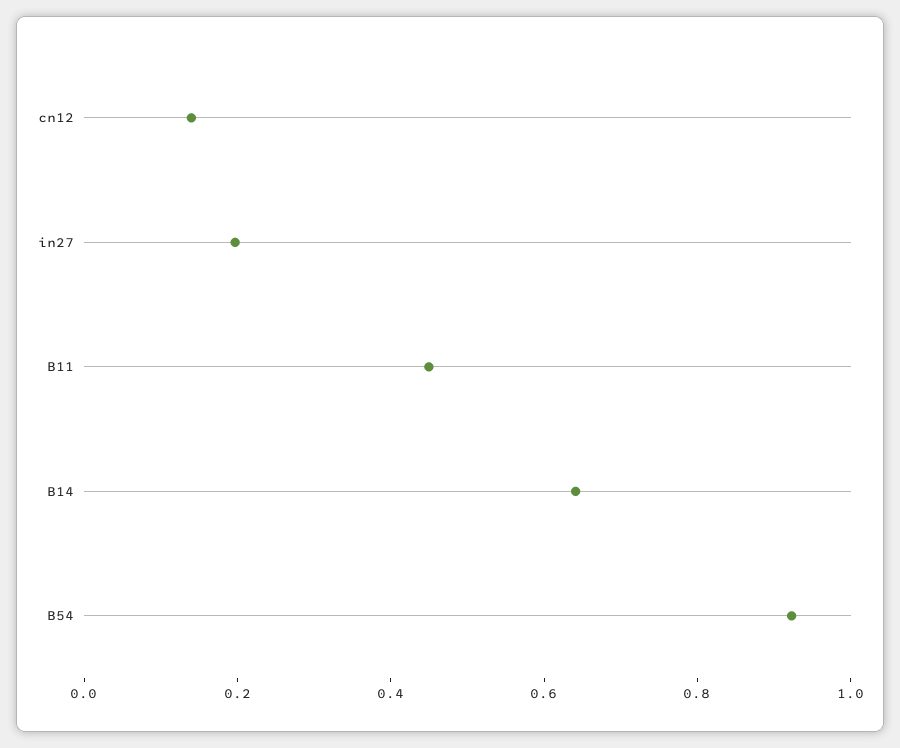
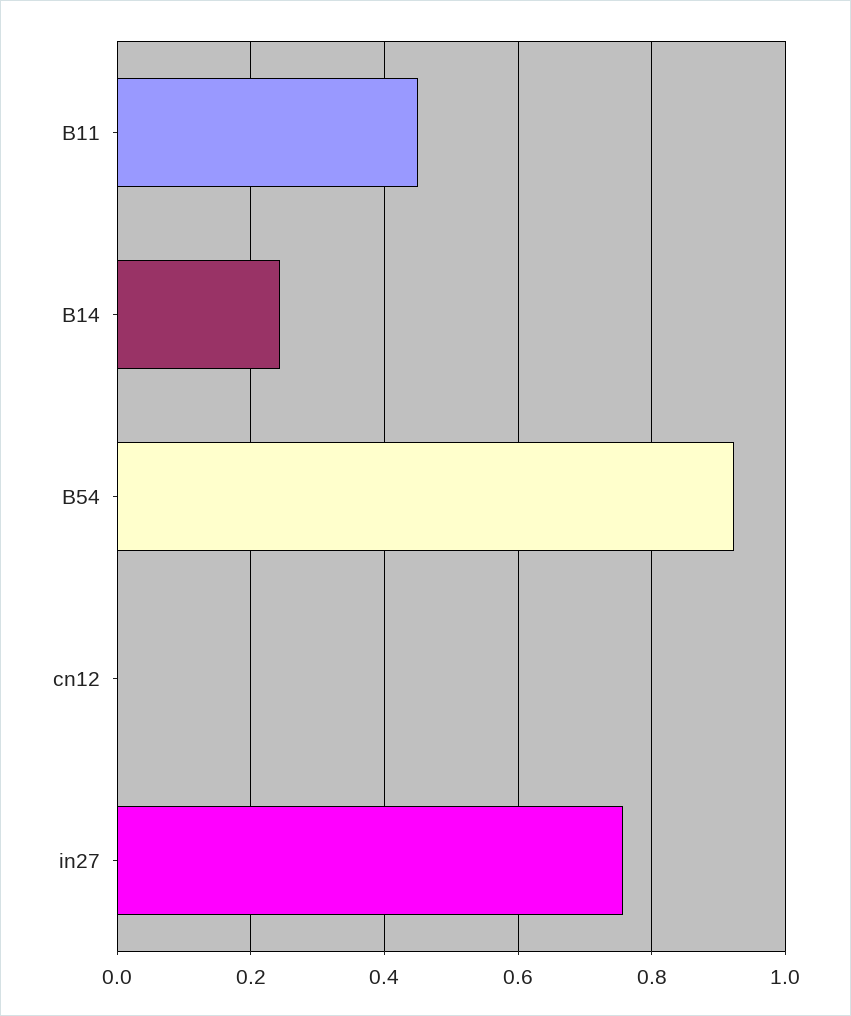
  {
-   "cn12": 0.15,
+   "cn12": 0,
-   "in27": 0.2,
+   "in27": 0.76,
    "B11": 0.44,
-   "B14": 0.65,
+   "B14": 0.24,
    "B54": 0.92
  }

